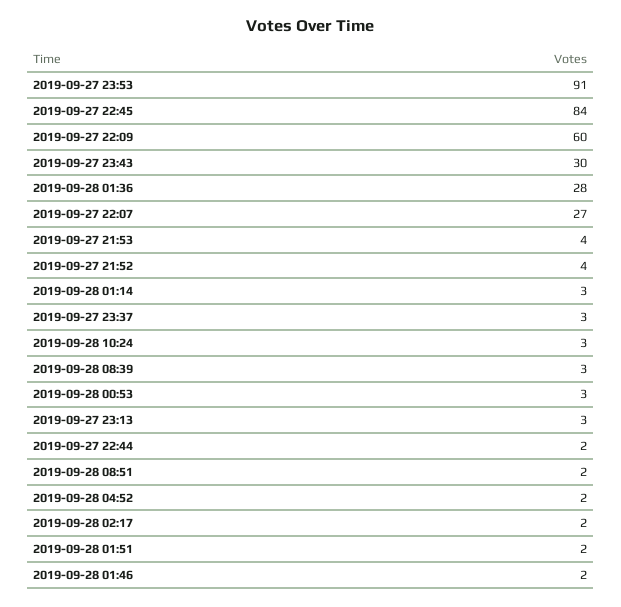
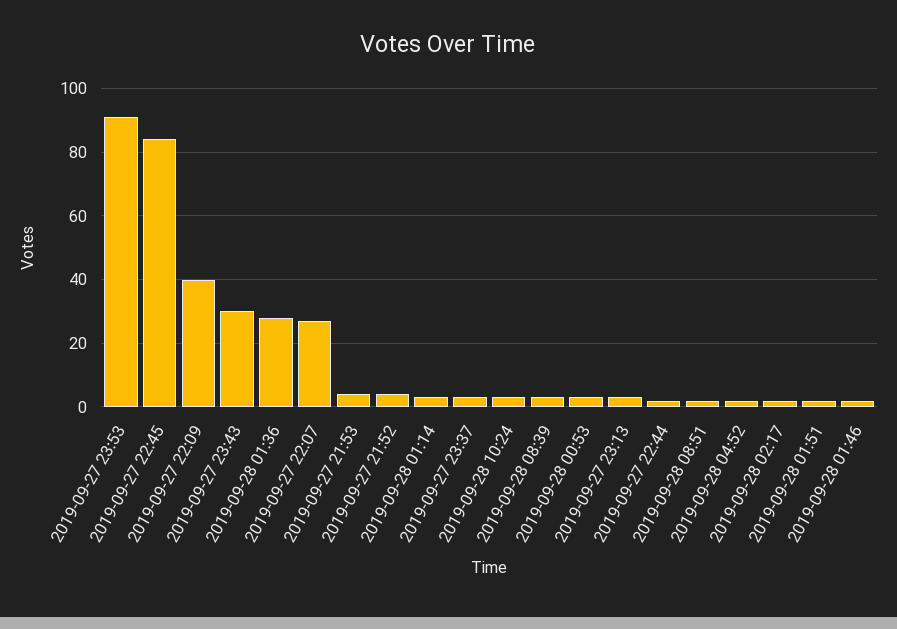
  {
    "2019-09-27 23:53": 91,
    "2019-09-27 22:45": 84,
-   "2019-09-27 22:09": 60,
+   "2019-09-27 22:09": 40,
    "2019-09-27 23:43": 30,
    "2019-09-28 01:36": 28,
    "2019-09-27 22:07": 27,
    "2019-09-27 21:53": 4,
    "2019-09-27 21:52": 4,
    "2019-09-28 01:14": 3,
    "2019-09-27 23:37": 3,
    "2019-09-28 10:24": 3,
    "2019-09-28 08:39": 3,
    "2019-09-28 00:53": 3,
    "2019-09-27 23:13": 3,
    "2019-09-27 22:44": 2,
    "2019-09-28 08:51": 2,
    "2019-09-28 04:52": 2,
    "2019-09-28 02:17": 2,
    "2019-09-28 01:51": 2,
    "2019-09-28 01:46": 2
  }

